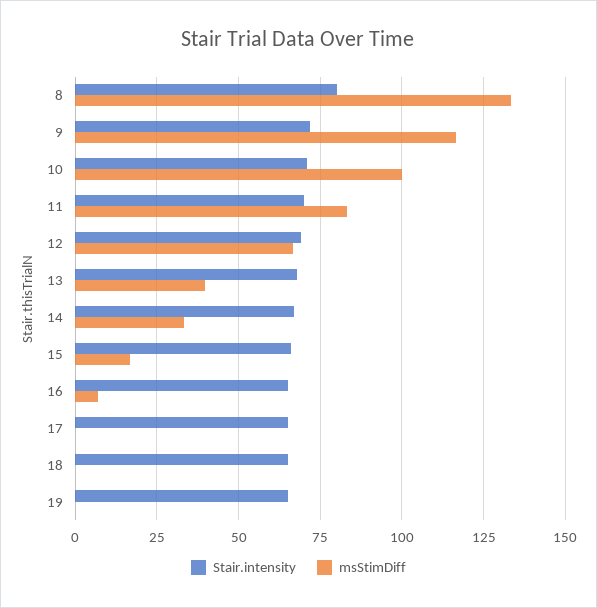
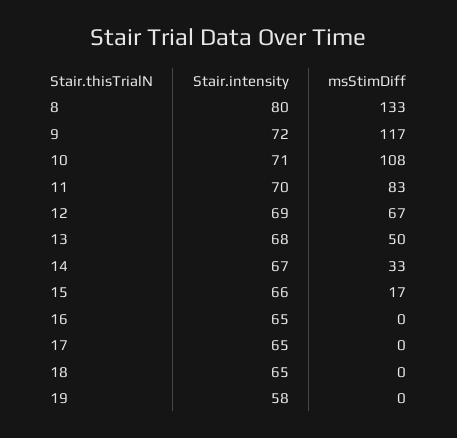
  {
    "Stair.intensity": {
      "8": 80,
      "9": 72,
      "10": 71,
      "11": 70,
      "12": 69,
      "13": 68,
      "14": 67,
      "15": 66,
      "16": 65,
      "17": 65,
      "18": 65,
-     "19": 65
+     "19": 58
    },
    "msStimDiff": {
      "8": 133,
      "9": 117,
-     "10": 100,
+     "10": 108,
      "11": 83,
      "12": 67,
-     "13": 40,
+     "13": 50,
      "14": 33,
      "15": 17,
-     "16": 7.5,
+     "16": 0,
      "17": 0,
      "18": 0,
      "19": 0
    }
  }

